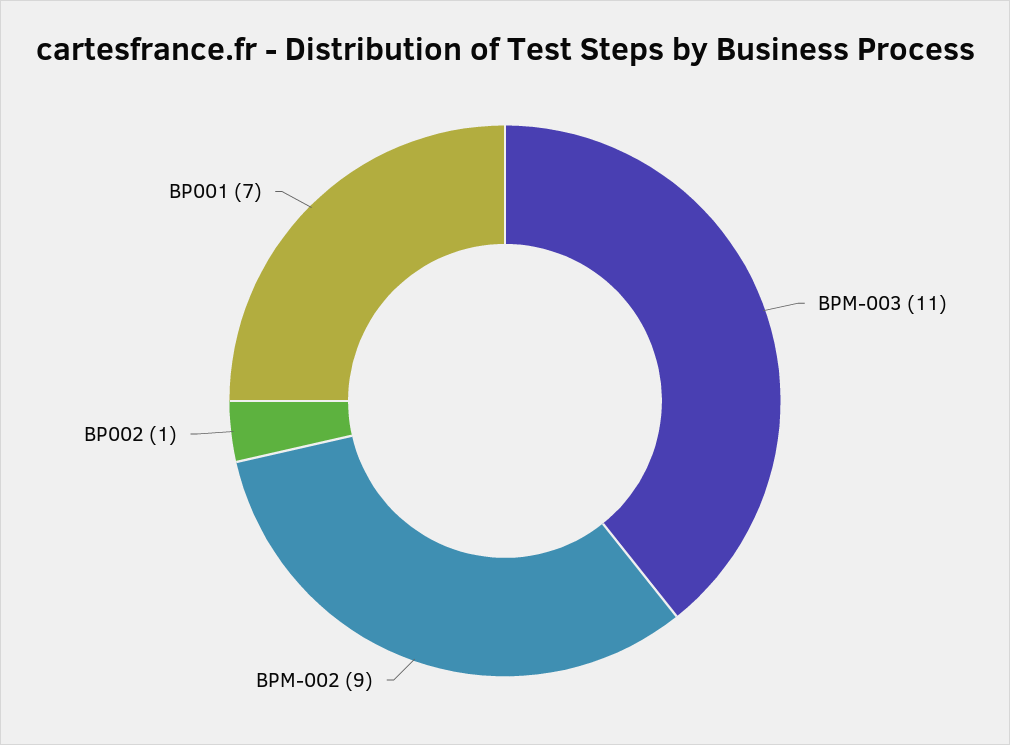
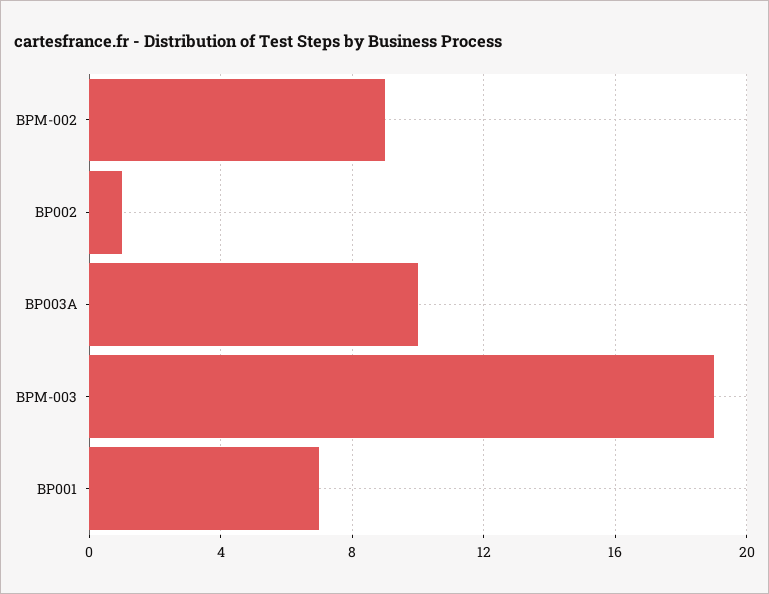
  {
-   "BPM-003": 11,
+   "BPM-003": 19,
    "BPM-002": 9,
    "BP002": 1,
-   "BP001": 7
+   "BP001": 7,
+   "BP003A": 10
  }

